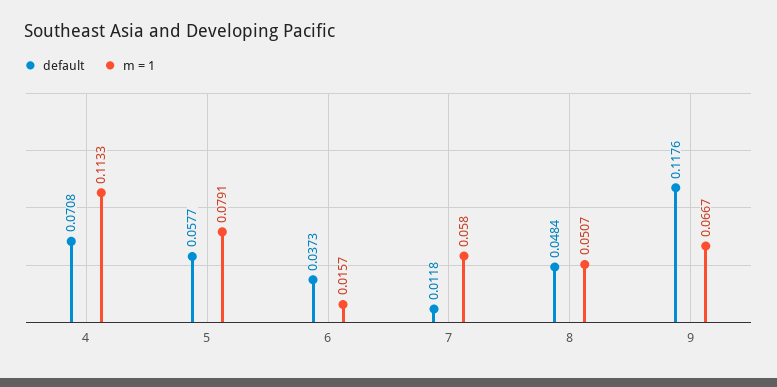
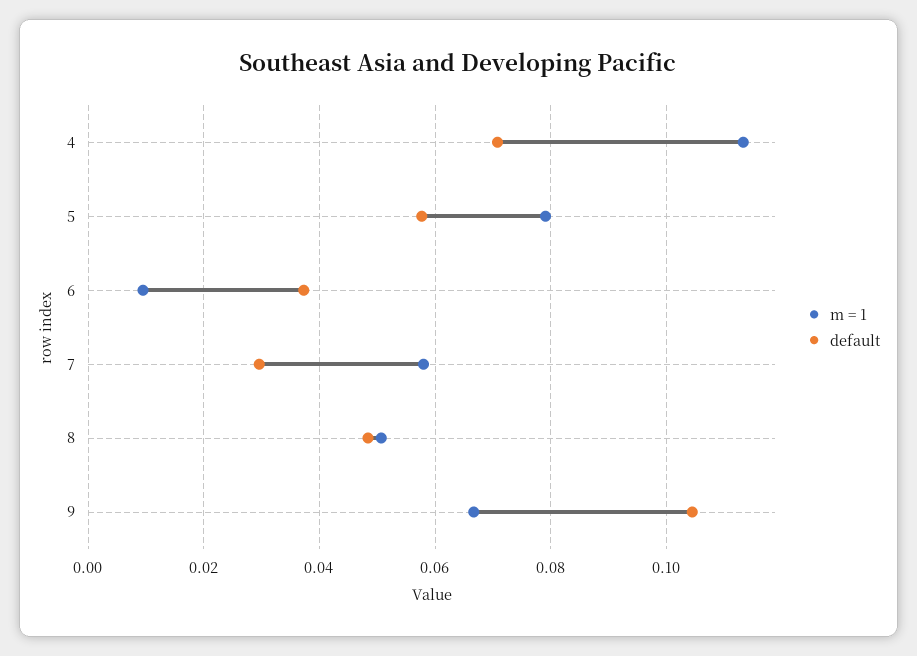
  {
    "default": {
      "4": 0.0708,
      "5": 0.0577,
      "6": 0.0373,
-     "7": 0.0118,
+     "7": 0.03,
      "8": 0.0484,
-     "9": 0.1176
+     "9": 0.104
    },
    "m = 1": {
      "4": 0.1133,
      "5": 0.0791,
-     "6": 0.0157,
+     "6": 0.01,
      "7": 0.058,
      "8": 0.0507,
      "9": 0.0667
    }
  }

